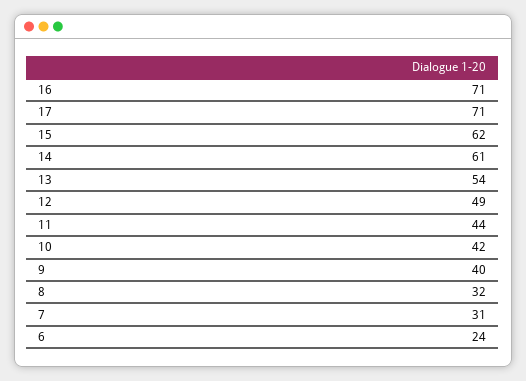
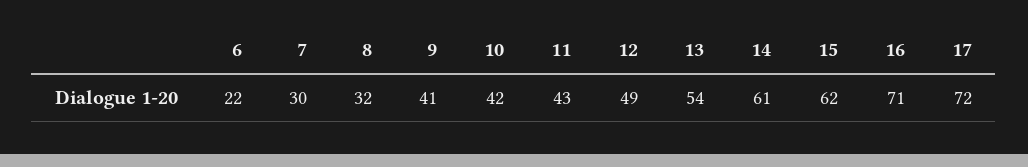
  {
    "16": 71,
-   "17": 71,
+   "17": 72,
    "15": 62,
    "14": 61,
    "13": 54,
    "12": 49,
-   "11": 44,
+   "11": 43,
    "10": 42,
-   "9": 40,
+   "9": 41,
    "8": 32,
-   "7": 31,
+   "7": 30,
-   "6": 24
+   "6": 22
  }

